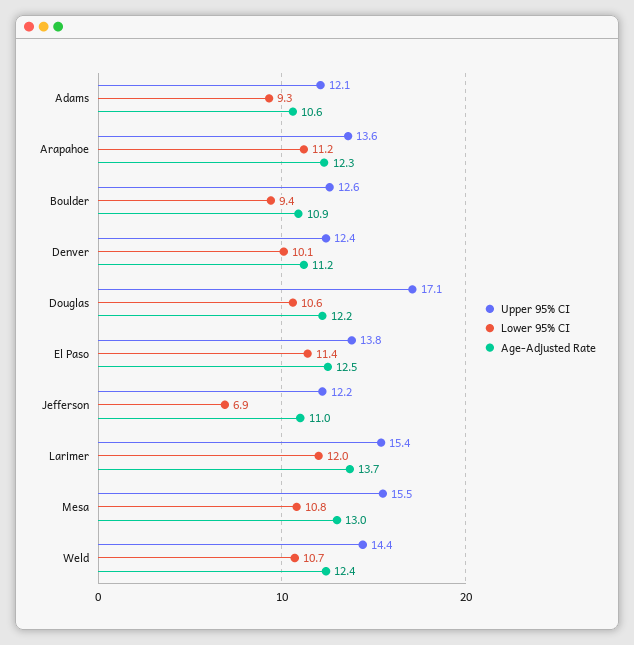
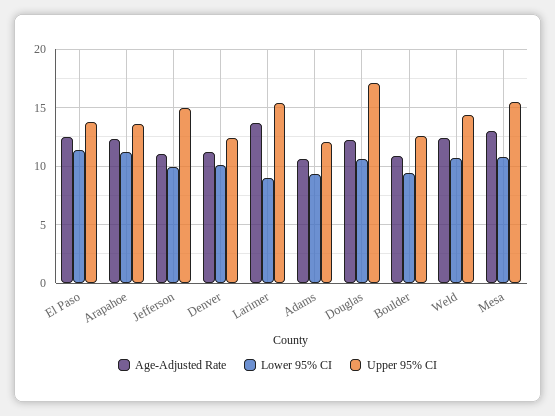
  {
    "Upper 95% CI": {
      "Adams": 12.1,
      "Arapahoe": 13.6,
      "Boulder": 12.6,
      "Denver": 12.4,
      "Douglas": 17.1,
      "El Paso": 13.8,
-     "Jefferson": 12.2,
+     "Jefferson": 15,
      "Larimer": 15.4,
      "Mesa": 15.5,
      "Weld": 14.4
    },
    "Lower 95% CI": {
      "Adams": 9.3,
      "Arapahoe": 11.2,
      "Boulder": 9.4,
      "Denver": 10.1,
      "Douglas": 10.6,
      "El Paso": 11.4,
-     "Jefferson": 6.9,
+     "Jefferson": 10,
-     "Larimer": 12,
+     "Larimer": 9,
      "Mesa": 10.8,
      "Weld": 10.7
    },
    "Age-Adjusted Rate": {
      "Adams": 10.6,
      "Arapahoe": 12.3,
      "Boulder": 10.9,
      "Denver": 11.2,
      "Douglas": 12.2,
      "El Paso": 12.5,
      "Jefferson": 11,
      "Larimer": 13.7,
      "Mesa": 13,
      "Weld": 12.4
    }
  }

